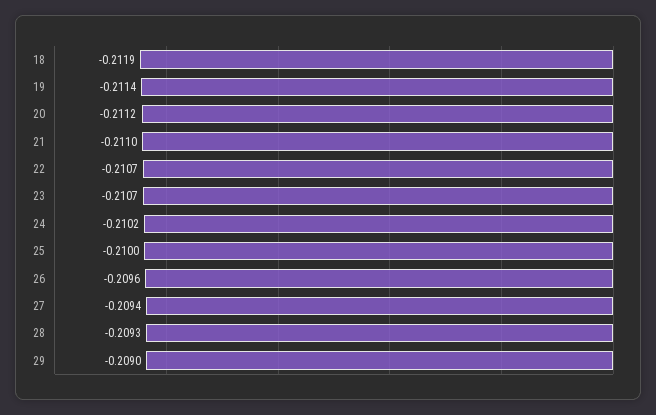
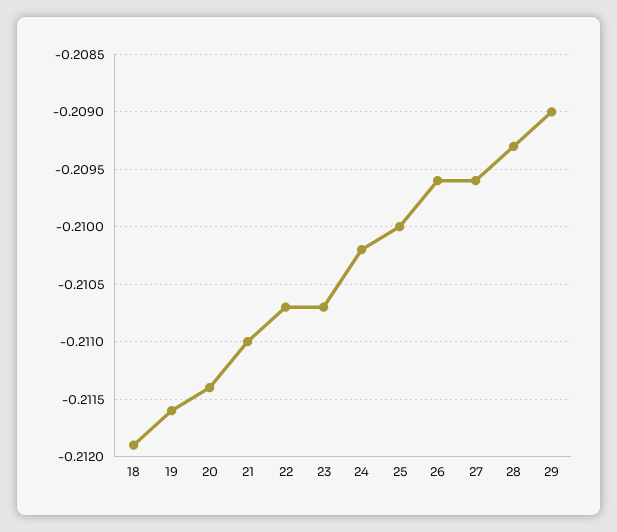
  {
    "18": -0.2119,
-   "19": -0.2114,
+   "19": -0.2116,
-   "20": -0.2112,
+   "20": -0.2114,
    "21": -0.211,
    "22": -0.2107,
    "23": -0.2107,
    "24": -0.2102,
    "25": -0.21,
    "26": -0.2096,
-   "27": -0.2094,
+   "27": -0.2096,
    "28": -0.2093,
    "29": -0.209
  }

